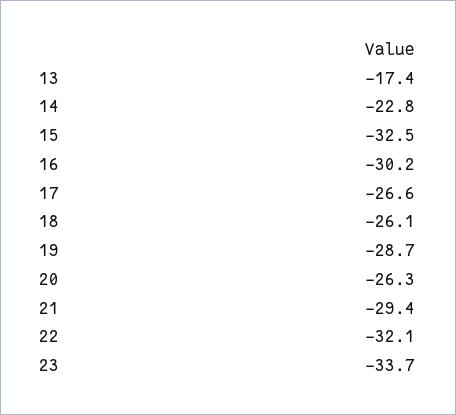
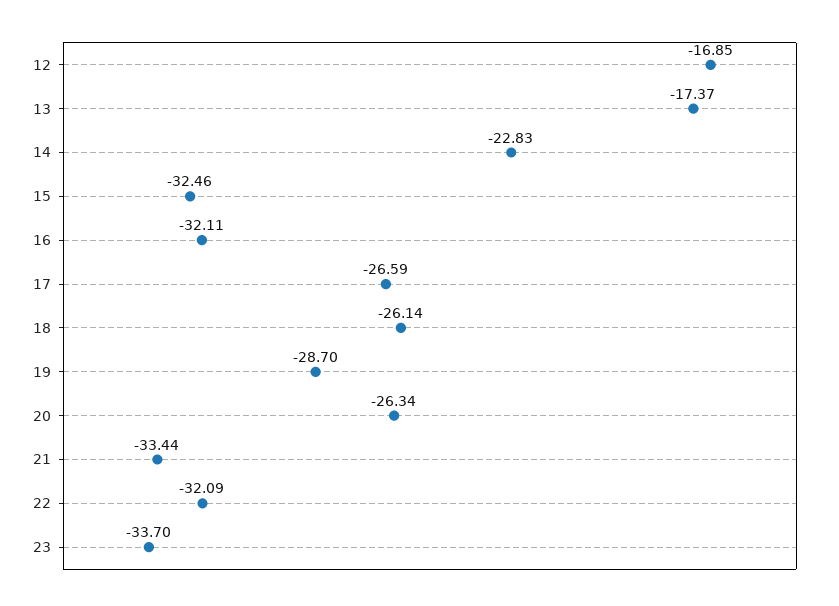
  {
    "13": -17.37,
    "14": -22.83,
    "15": -32.46,
-   "16": -30.2,
+   "16": -32.11,
    "17": -26.59,
    "18": -26.14,
    "19": -28.7,
    "20": -26.34,
-   "21": -29.4,
+   "21": -33.44,
    "22": -32.09,
-   "23": -33.7
+   "23": -33.7,
+   "12": -16.85
  }

